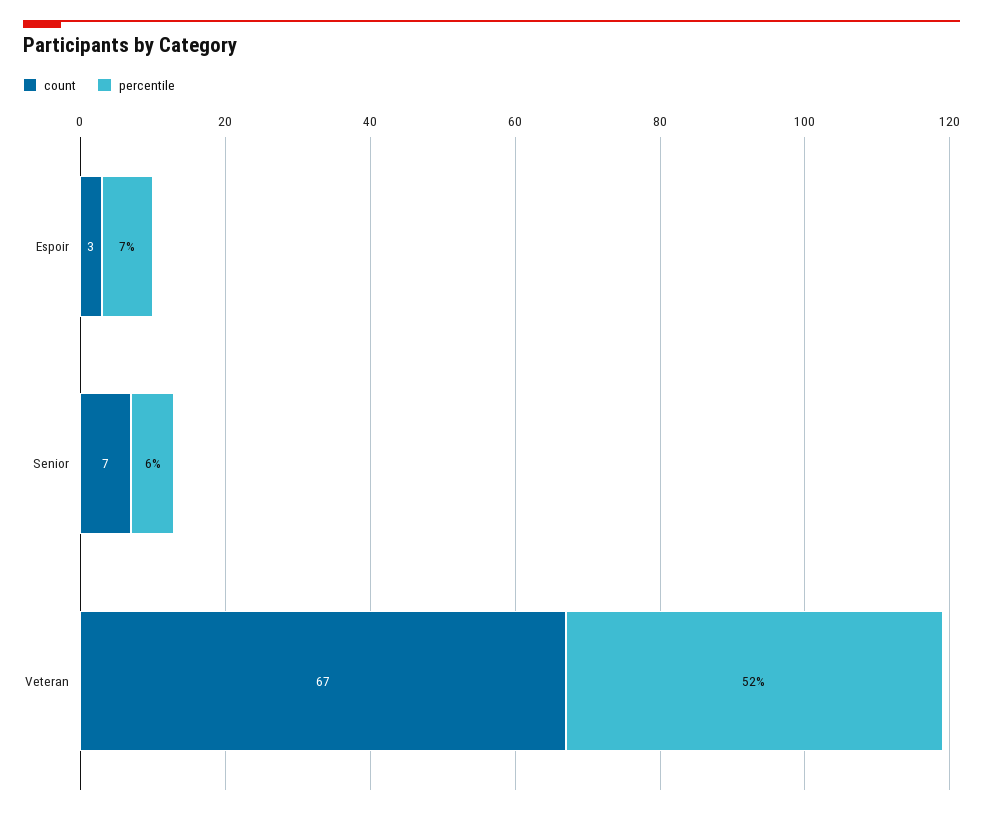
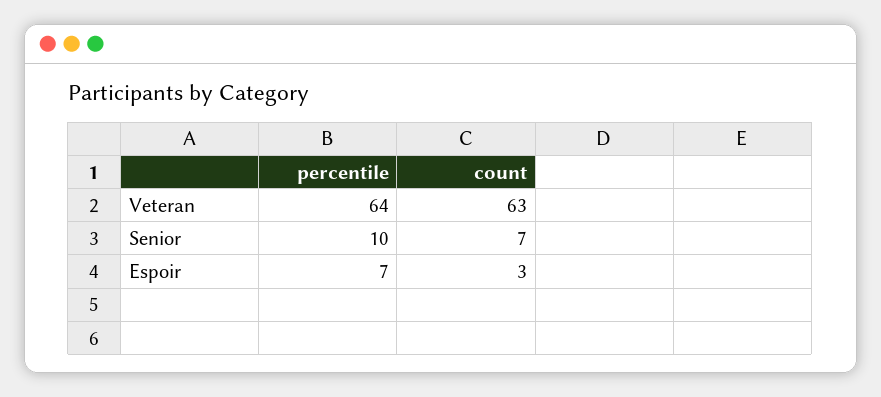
  {
    "count": {
      "Espoir": 3,
      "Senior": 7,
-     "Veteran": 67
+     "Veteran": 63
    },
    "percentile": {
      "Espoir": 7,
-     "Senior": 6,
+     "Senior": 10,
-     "Veteran": 52
+     "Veteran": 64
    }
  }

